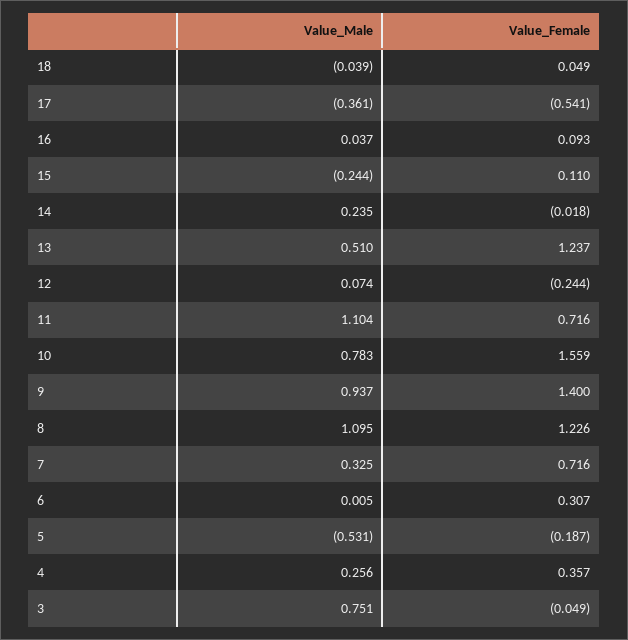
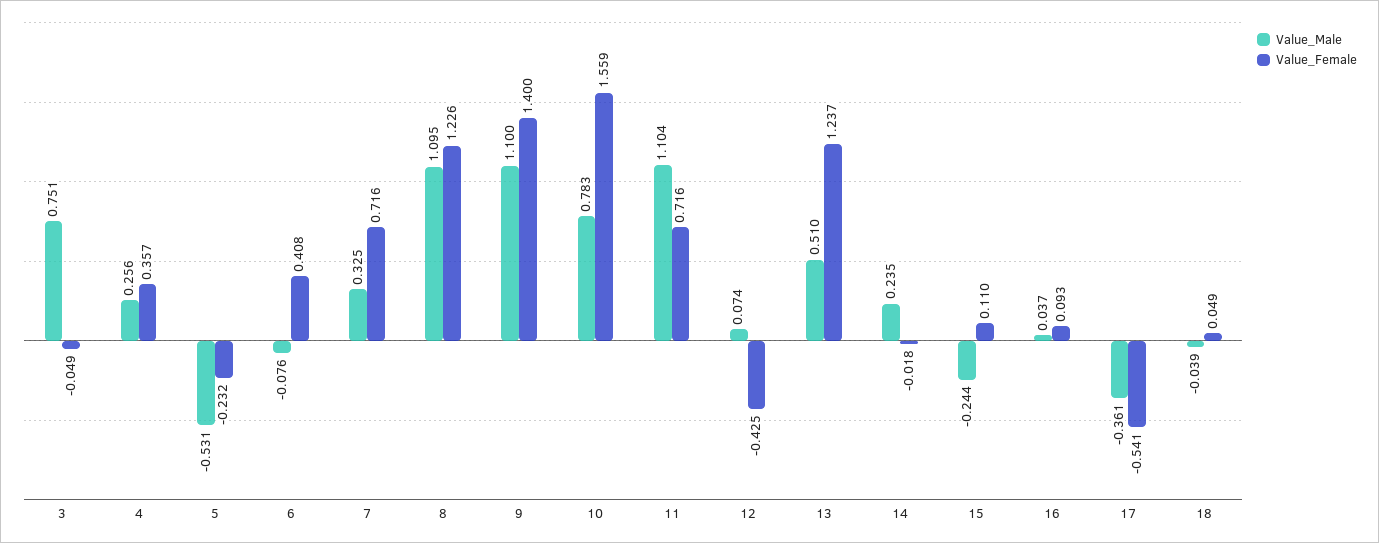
  {
    "Value_Male": {
      "18": -0.039,
      "17": -0.361,
      "16": 0.037,
      "15": -0.244,
      "14": 0.235,
      "13": 0.51,
      "12": 0.074,
      "11": 1.104,
      "10": 0.783,
-     "9": 0.937,
+     "9": 1.1,
      "8": 1.095,
      "7": 0.325,
-     "6": 0.005,
+     "6": -0.076,
      "5": -0.531,
      "4": 0.256,
      "3": 0.751
    },
    "Value_Female": {
      "18": 0.049,
      "17": -0.541,
      "16": 0.093,
      "15": 0.11,
      "14": -0.018,
      "13": 1.237,
-     "12": -0.244,
+     "12": -0.425,
      "11": 0.716,
      "10": 1.559,
      "9": 1.4,
      "8": 1.226,
      "7": 0.716,
-     "6": 0.307,
+     "6": 0.408,
-     "5": -0.187,
+     "5": -0.232,
      "4": 0.357,
      "3": -0.049
    }
  }

